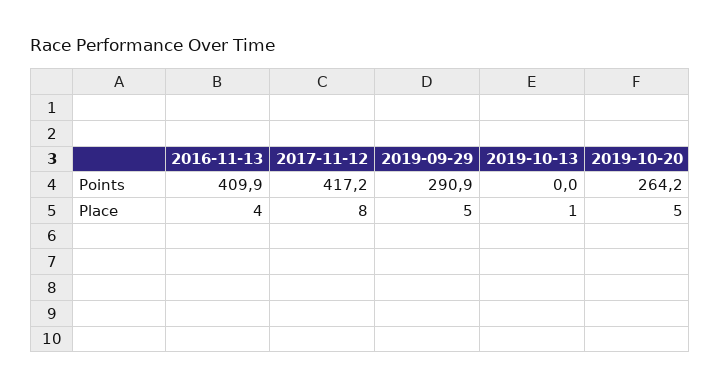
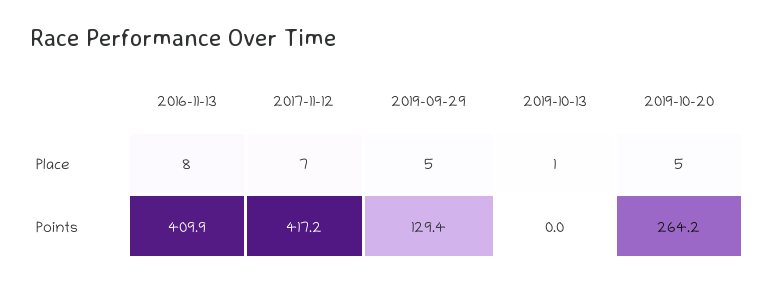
  {
    "2016-11-13": {
      "Points": 409.9,
-     "Place": 4
+     "Place": 8
    },
    "2017-11-12": {
      "Points": 417.2,
-     "Place": 8
+     "Place": 7
    },
    "2019-09-29": {
-     "Points": 290.9,
+     "Points": 129.4,
      "Place": 5
    },
    "2019-10-13": {
      "Points": 0,
      "Place": 1
    },
    "2019-10-20": {
      "Points": 264.2,
      "Place": 5
    }
  }

